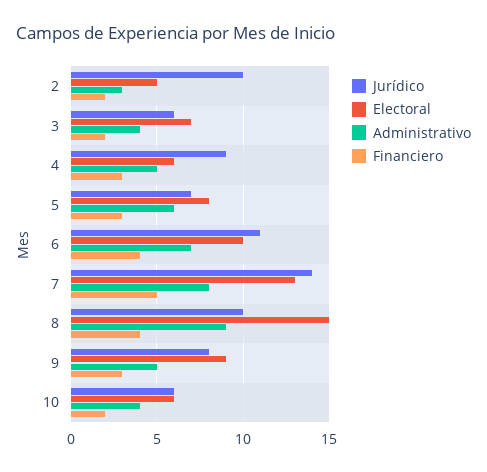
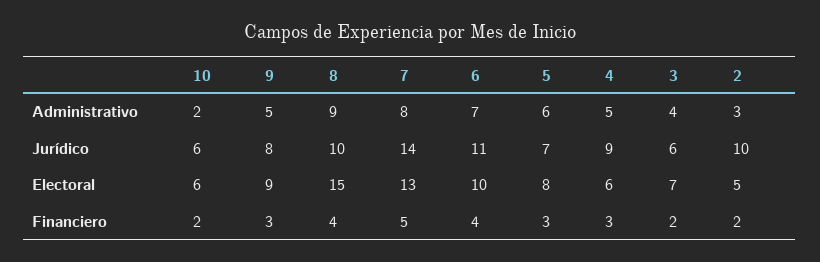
  {
    "Jurídico": {
      "2": 10,
      "3": 6,
      "4": 9,
      "5": 7,
      "6": 11,
      "7": 14,
      "8": 10,
      "9": 8,
      "10": 6
    },
    "Electoral": {
      "2": 5,
      "3": 7,
      "4": 6,
      "5": 8,
      "6": 10,
      "7": 13,
      "8": 15,
      "9": 9,
      "10": 6
    },
    "Administrativo": {
      "2": 3,
      "3": 4,
      "4": 5,
      "5": 6,
      "6": 7,
      "7": 8,
      "8": 9,
      "9": 5,
-     "10": 4
+     "10": 2
    },
    "Financiero": {
      "2": 2,
      "3": 2,
      "4": 3,
      "5": 3,
      "6": 4,
      "7": 5,
      "8": 4,
      "9": 3,
      "10": 2
    }
  }

